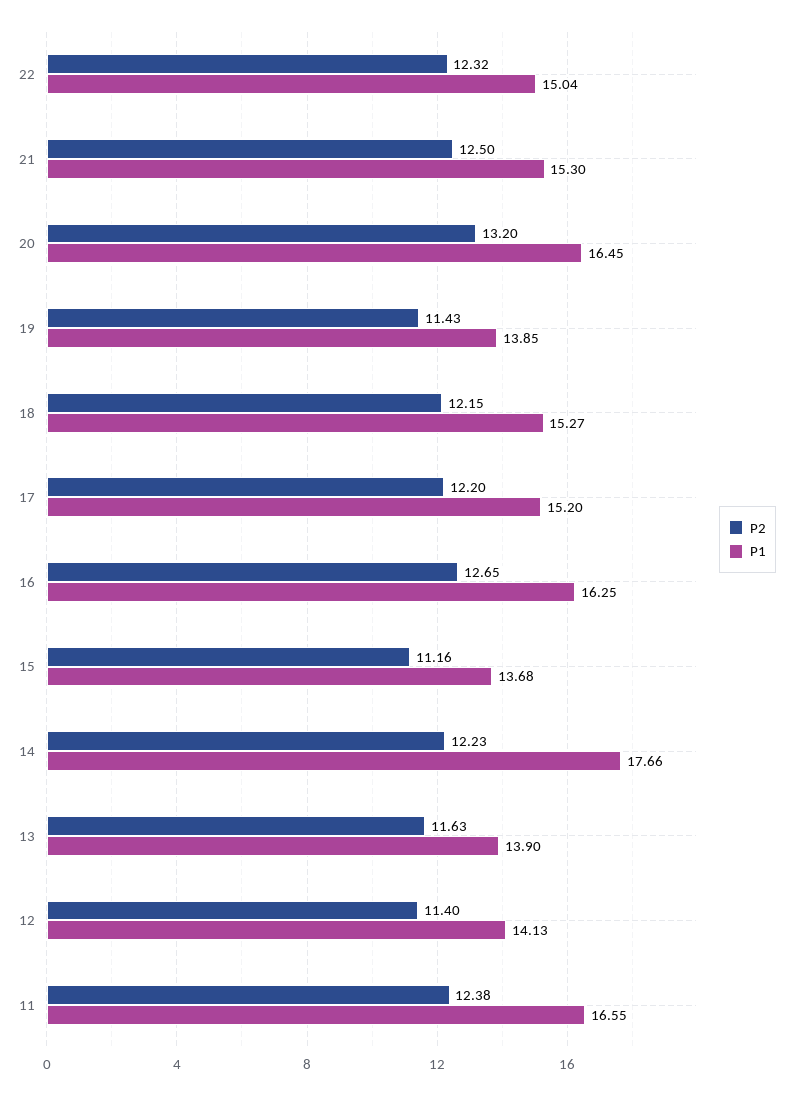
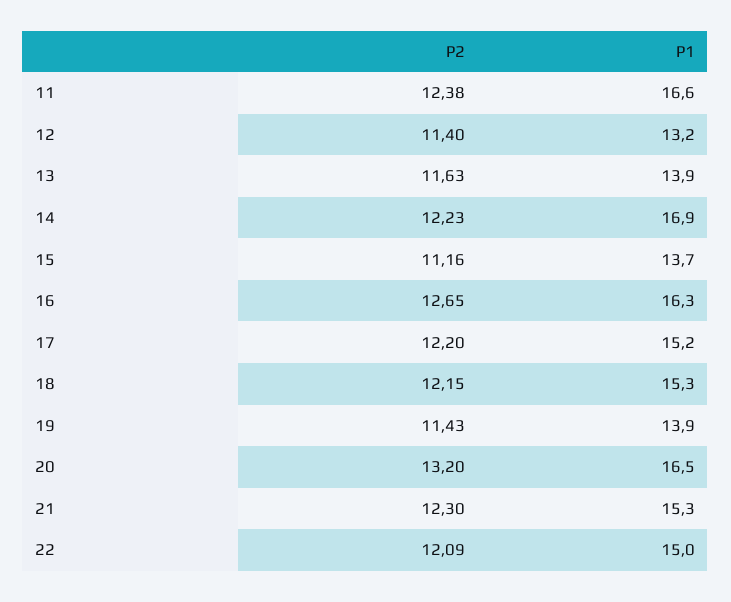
  {
    "P2": {
-     "22": 12.32,
+     "22": 12.09,
-     "21": 12.5,
+     "21": 12.3,
      "20": 13.2,
      "19": 11.43,
      "18": 12.15,
      "17": 12.2,
      "16": 12.65,
      "15": 11.16,
      "14": 12.23,
      "13": 11.63,
      "12": 11.4,
      "11": 12.38
    },
    "P1": {
      "22": 15.04,
      "21": 15.3,
      "20": 16.45,
      "19": 13.85,
      "18": 15.27,
      "17": 15.2,
      "16": 16.25,
      "15": 13.68,
-     "14": 17.66,
+     "14": 16.9,
      "13": 13.9,
-     "12": 14.13,
+     "12": 13.2,
      "11": 16.55
    }
  }

